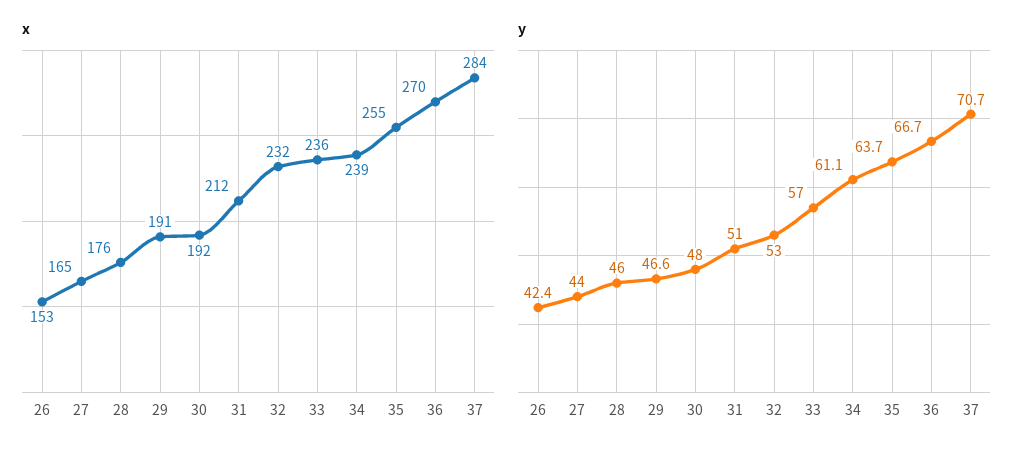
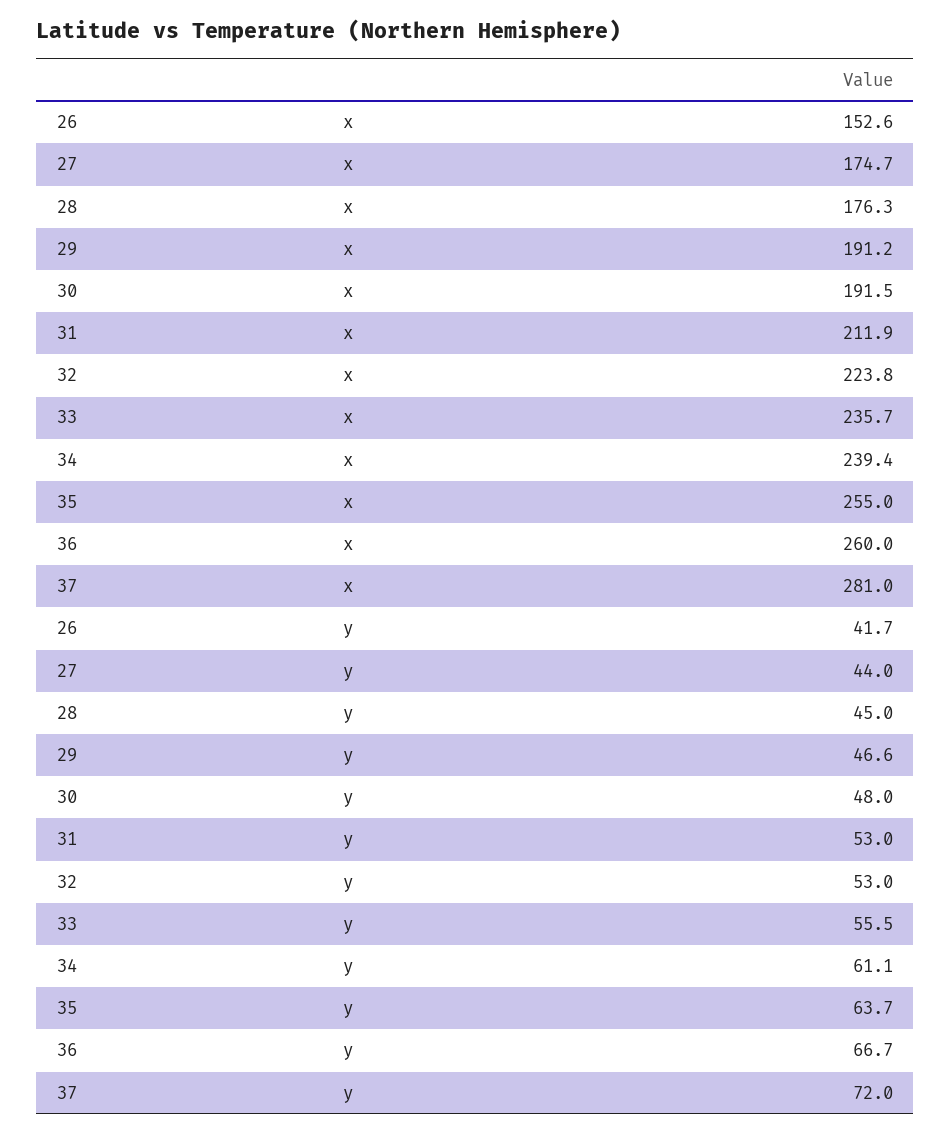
  {
    "x": {
      "26": 152.6,
-     "27": 165,
+     "27": 174.7,
      "28": 176.3,
      "29": 191.2,
      "30": 191.5,
      "31": 211.9,
-     "32": 232,
+     "32": 223.8,
      "33": 235.7,
      "34": 239.4,
      "35": 255,
-     "36": 270,
+     "36": 260,
-     "37": 284
+     "37": 281
    },
    "y": {
-     "26": 42.4,
+     "26": 41.7,
      "27": 44,
-     "28": 46,
+     "28": 45,
      "29": 46.6,
      "30": 48,
-     "31": 51,
+     "31": 53,
      "32": 53,
-     "33": 57,
+     "33": 55.5,
      "34": 61.1,
      "35": 63.7,
      "36": 66.7,
-     "37": 70.7
+     "37": 72
    }
  }

